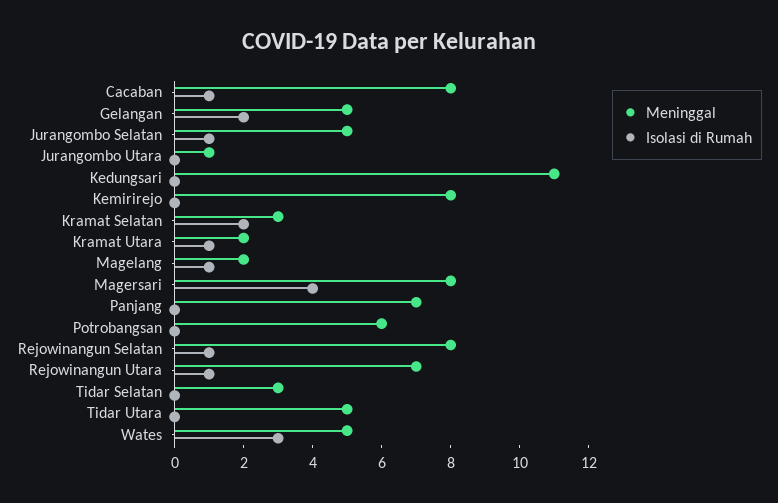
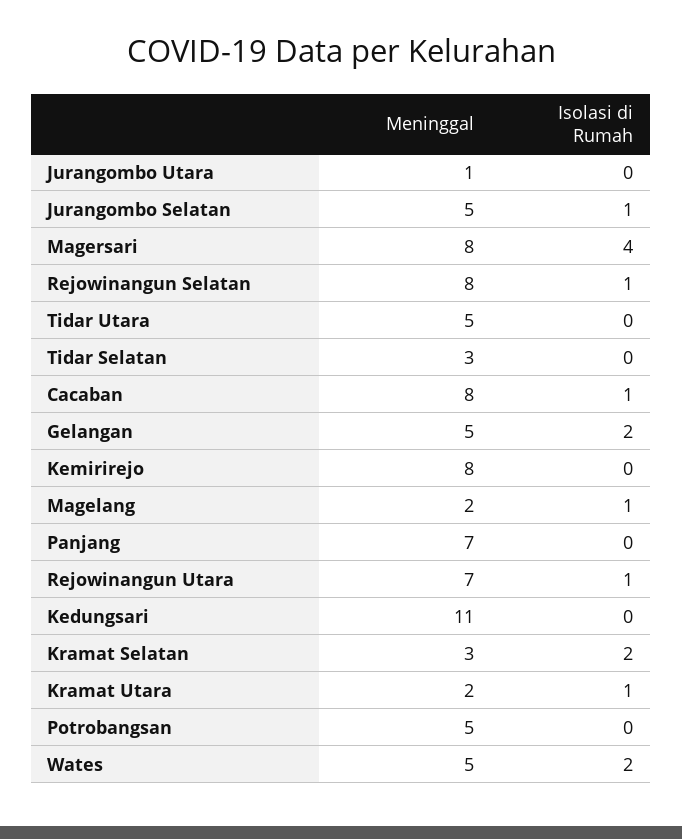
  {
    "Meninggal": {
      "Cacaban": 8,
      "Gelangan": 5,
      "Jurangombo Selatan": 5,
      "Jurangombo Utara": 1,
      "Kedungsari": 11,
      "Kemirirejo": 8,
      "Kramat Selatan": 3,
      "Kramat Utara": 2,
      "Magelang": 2,
      "Magersari": 8,
      "Panjang": 7,
-     "Potrobangsan": 6,
+     "Potrobangsan": 5,
      "Rejowinangun Selatan": 8,
      "Rejowinangun Utara": 7,
      "Tidar Selatan": 3,
      "Tidar Utara": 5,
      "Wates": 5
    },
    "Isolasi di Rumah": {
      "Cacaban": 1,
      "Gelangan": 2,
      "Jurangombo Selatan": 1,
      "Jurangombo Utara": 0,
      "Kedungsari": 0,
      "Kemirirejo": 0,
      "Kramat Selatan": 2,
      "Kramat Utara": 1,
      "Magelang": 1,
      "Magersari": 4,
      "Panjang": 0,
      "Potrobangsan": 0,
      "Rejowinangun Selatan": 1,
      "Rejowinangun Utara": 1,
      "Tidar Selatan": 0,
      "Tidar Utara": 0,
-     "Wates": 3
+     "Wates": 2
    }
  }

